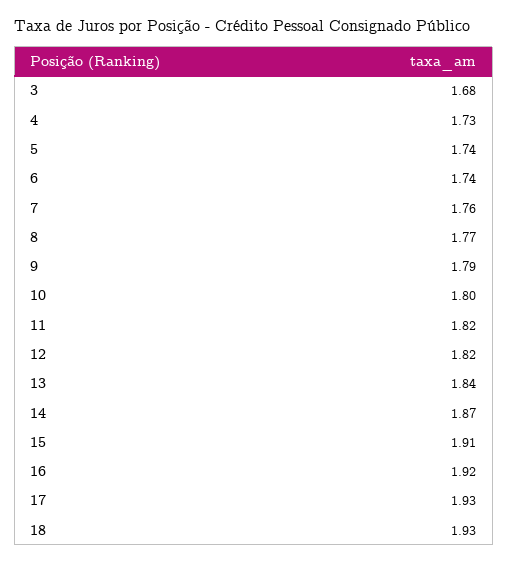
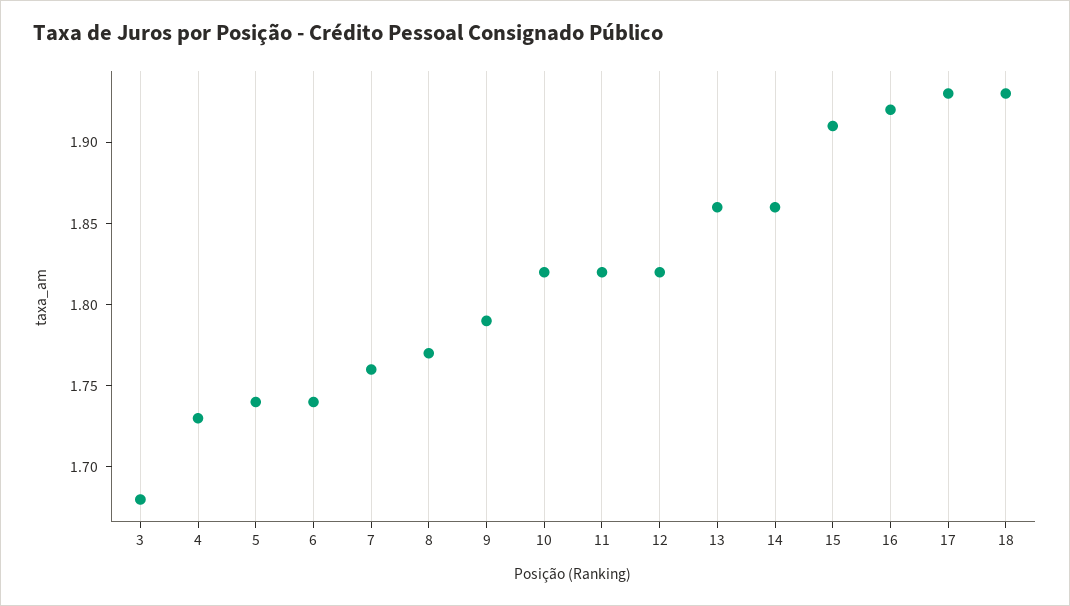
  {
    "3": 1.68,
    "4": 1.73,
    "5": 1.74,
    "6": 1.74,
    "7": 1.76,
    "8": 1.77,
    "9": 1.79,
-   "10": 1.8,
+   "10": 1.82,
    "11": 1.82,
    "12": 1.82,
-   "13": 1.84,
+   "13": 1.86,
-   "14": 1.87,
+   "14": 1.86,
    "15": 1.91,
    "16": 1.92,
    "17": 1.93,
    "18": 1.93
  }

